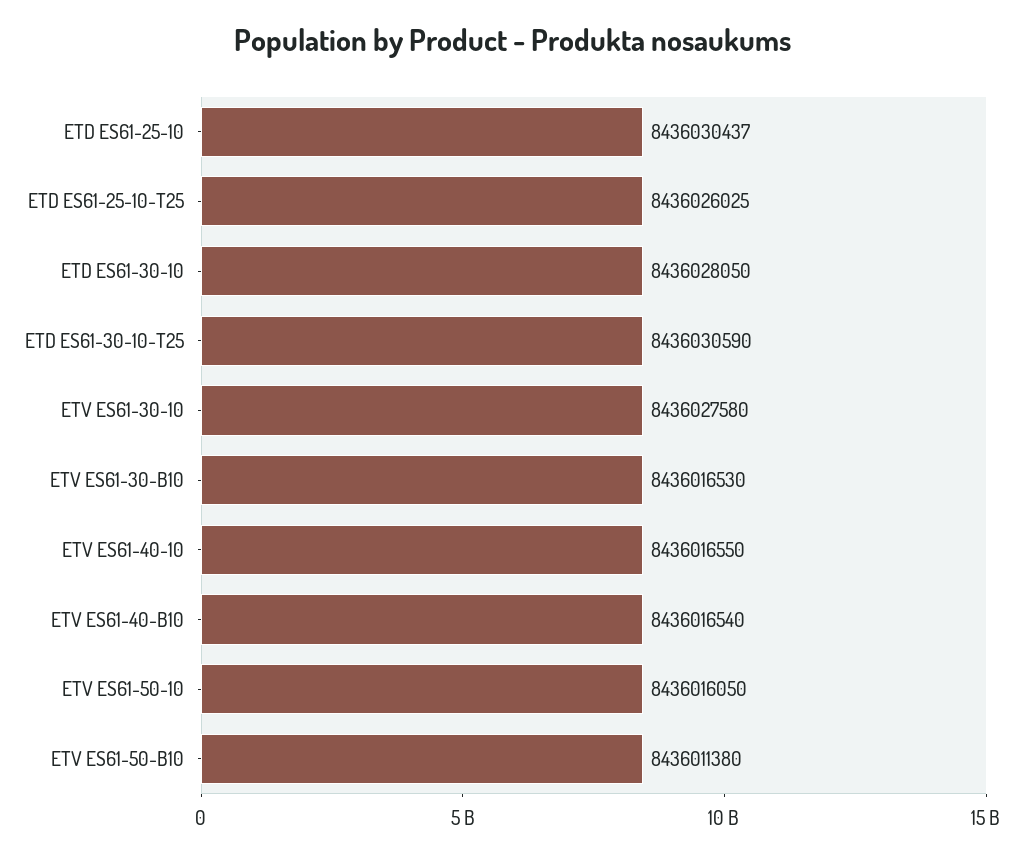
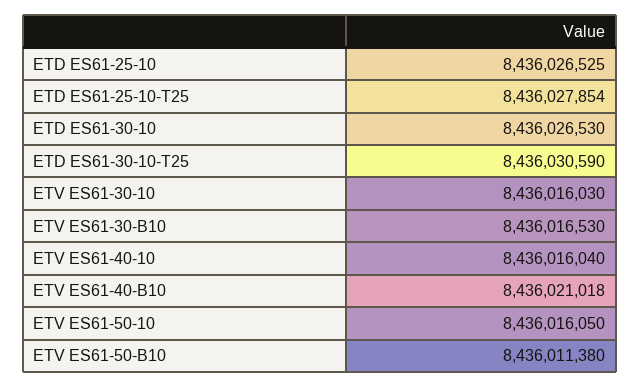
  {
-   "ETD ES61-25-10": 8436030437,
+   "ETD ES61-25-10": 8436026525,
-   "ETD ES61-25-10-T25": 8436026025,
+   "ETD ES61-25-10-T25": 8436027854,
-   "ETD ES61-30-10": 8436028050,
+   "ETD ES61-30-10": 8436026530,
    "ETD ES61-30-10-T25": 8436030590,
-   "ETV ES61-30-10": 8436027580,
+   "ETV ES61-30-10": 8436016030,
    "ETV ES61-30-B10": 8436016530,
-   "ETV ES61-40-10": 8436016550,
+   "ETV ES61-40-10": 8436016040,
-   "ETV ES61-40-B10": 8436016540,
+   "ETV ES61-40-B10": 8436021018,
    "ETV ES61-50-10": 8436016050,
    "ETV ES61-50-B10": 8436011380
  }

